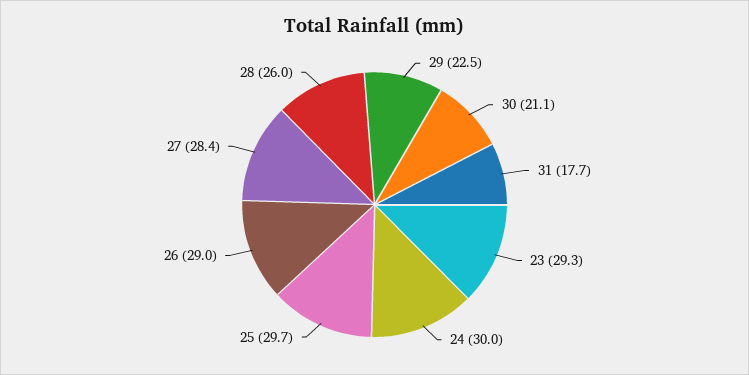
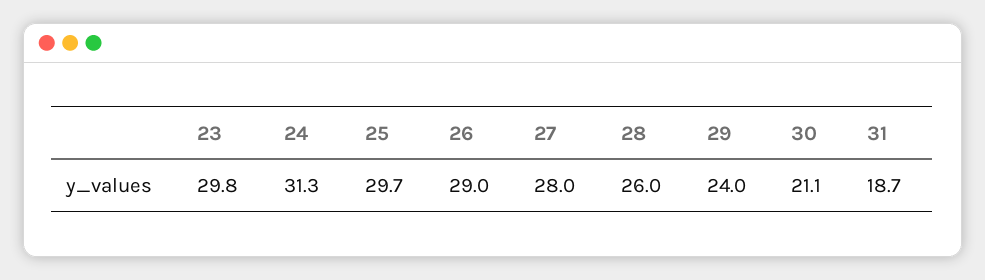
  {
-   "29": 22.5,
+   "29": 24,
    "30": 21.1,
-   "31": 17.7,
+   "31": 18.7,
-   "23": 29.3,
+   "23": 29.8,
-   "24": 30,
+   "24": 31.3,
    "25": 29.7,
    "26": 29,
-   "27": 28.4,
+   "27": 28,
    "28": 26
  }

